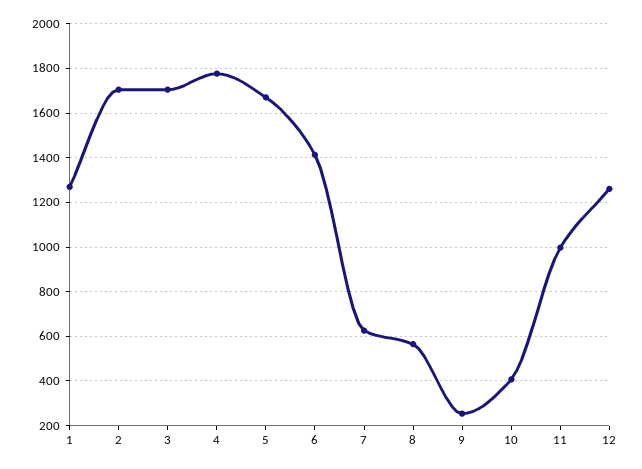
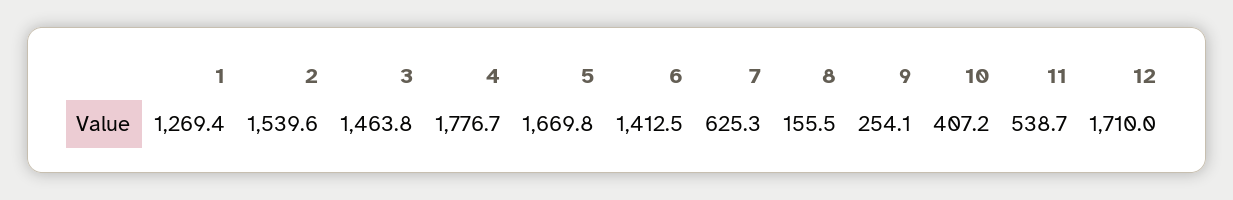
  {
    "1": 1269.4,
-   "2": 1700,
+   "2": 1539.6,
-   "3": 1700,
+   "3": 1463.8,
    "4": 1776.7,
    "5": 1669.8,
    "6": 1412.5,
    "7": 625.3,
-   "8": 550,
+   "8": 155.5,
    "9": 254.1,
    "10": 407.2,
-   "11": 1000,
+   "11": 538.7,
-   "12": 1250
+   "12": 1710
  }

